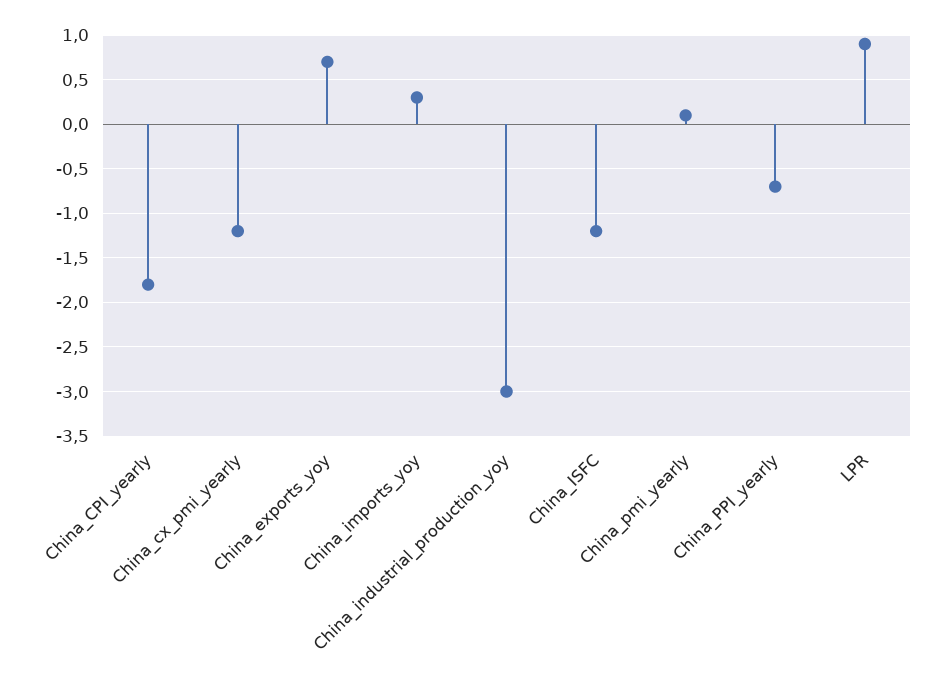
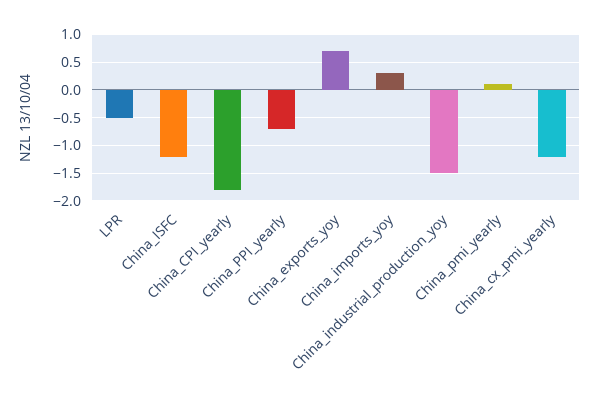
  {
    "China_CPI_yearly": -1.8,
    "China_cx_pmi_yearly": -1.2,
    "China_exports_yoy": 0.7,
    "China_imports_yoy": 0.3,
-   "China_industrial_production_yoy": -3,
+   "China_industrial_production_yoy": -1.5,
    "China_ISFC": -1.2,
    "China_pmi_yearly": 0.1,
    "China_PPI_yearly": -0.7,
-   "LPR": 0.9
+   "LPR": -0.5
  }

